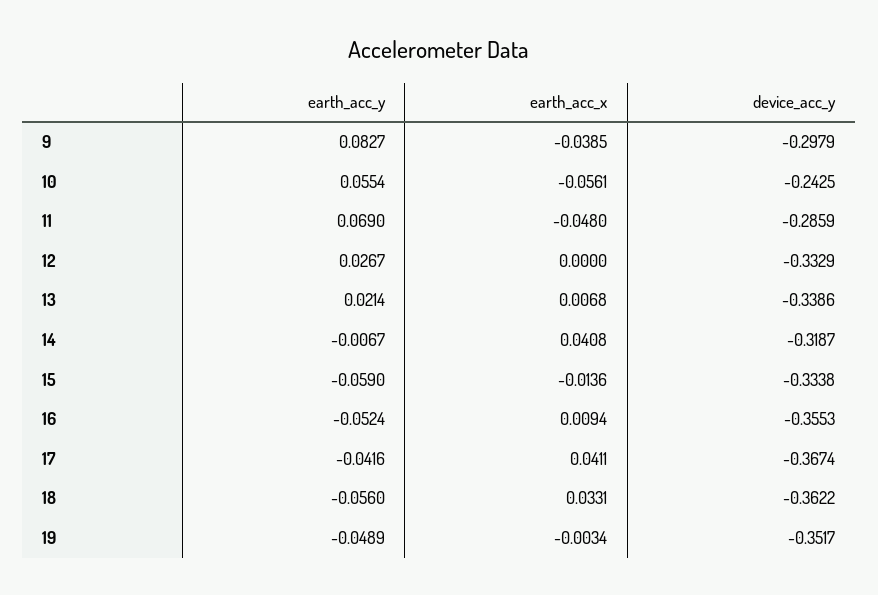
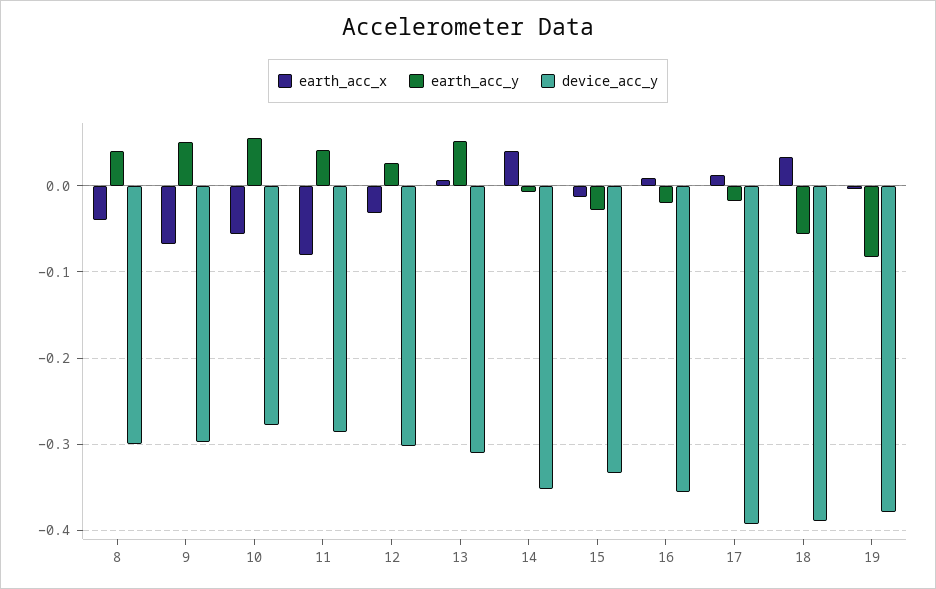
  {
    "earth_acc_y": {
-     "9": 0.0827,
+     "9": 0.05,
      "10": 0.0554,
-     "11": 0.069,
+     "11": 0.04,
      "12": 0.0267,
-     "13": 0.0214,
+     "13": 0.05,
      "14": -0.0067,
-     "15": -0.059,
+     "15": -0.03,
-     "16": -0.0524,
+     "16": -0.02,
-     "17": -0.0416,
+     "17": -0.02,
      "18": -0.056,
-     "19": -0.0489
+     "19": -0.08,
+     "8": 0.04
    },
    "earth_acc_x": {
-     "9": -0.0385,
+     "9": -0.07,
      "10": -0.0561,
-     "11": -0.048,
+     "11": -0.08,
-     "12": 0,
+     "12": -0.03,
      "13": 0.0068,
      "14": 0.0408,
      "15": -0.0136,
      "16": 0.0094,
-     "17": 0.0411,
+     "17": 0.01,
      "18": 0.0331,
-     "19": -0.0034
+     "19": -0.0034,
+     "8": -0.04
    },
    "device_acc_y": {
      "9": -0.2979,
-     "10": -0.2425,
+     "10": -0.28,
      "11": -0.2859,
-     "12": -0.3329,
+     "12": -0.3,
-     "13": -0.3386,
+     "13": -0.31,
-     "14": -0.3187,
+     "14": -0.35,
      "15": -0.3338,
      "16": -0.3553,
-     "17": -0.3674,
+     "17": -0.39,
-     "18": -0.3622,
+     "18": -0.39,
-     "19": -0.3517
+     "19": -0.38,
+     "8": -0.3
    }
  }

